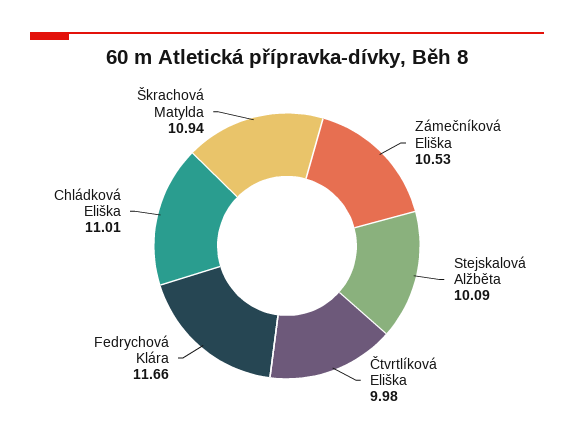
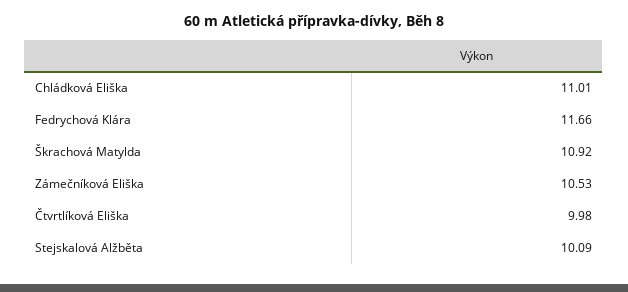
  {
    "Zámečníková Eliška": 10.53,
    "Stejskalová Alžběta": 10.09,
    "Čtvrtlíková Eliška": 9.98,
    "Fedrychová Klára": 11.66,
    "Chládková Eliška": 11.01,
-   "Škrachová Matylda": 10.94
+   "Škrachová Matylda": 10.92
  }

